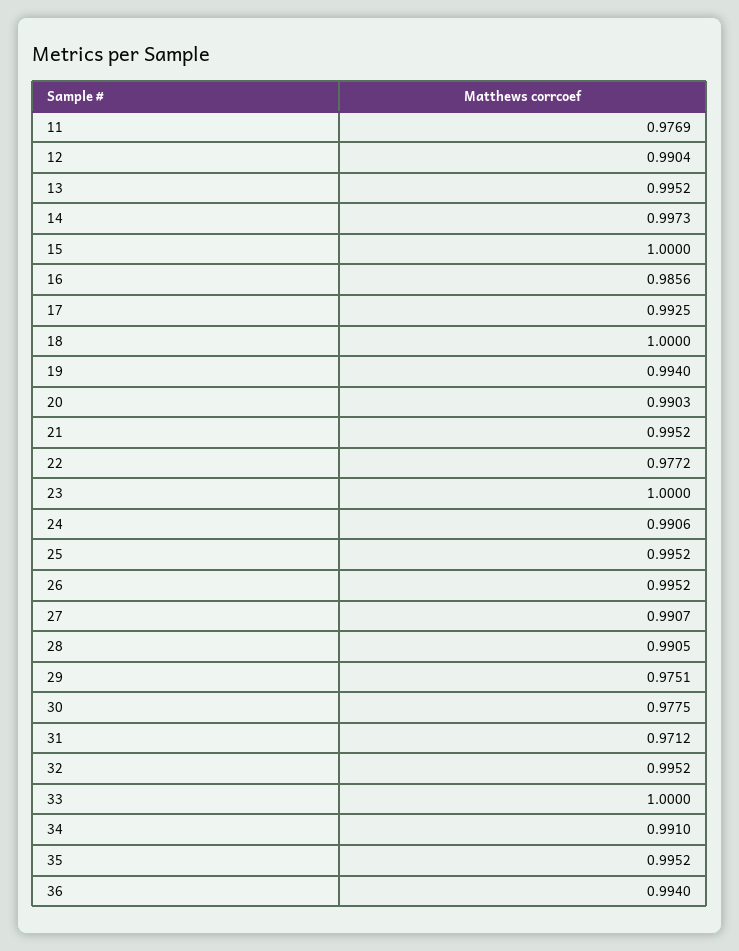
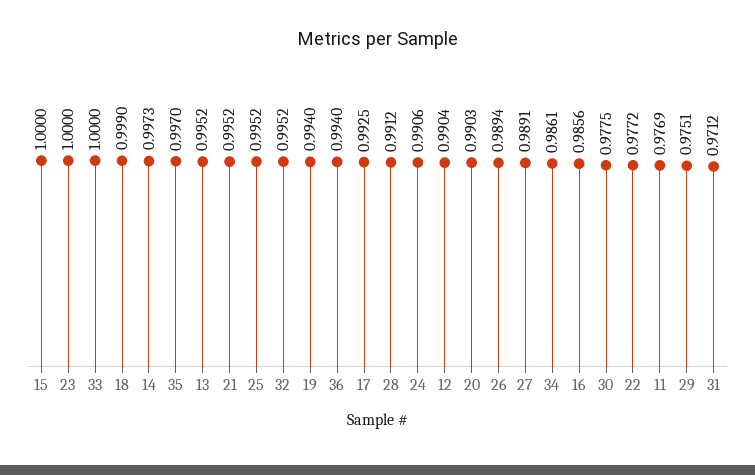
  {
    "11": 0.9769,
    "12": 0.9904,
    "13": 0.9952,
    "14": 0.9973,
    "15": 1,
    "16": 0.9856,
    "17": 0.9925,
-   "18": 1,
+   "18": 0.999,
    "19": 0.994,
    "20": 0.9903,
    "21": 0.9952,
    "22": 0.9772,
    "23": 1,
    "24": 0.9906,
    "25": 0.9952,
-   "26": 0.9952,
+   "26": 0.9894,
-   "27": 0.9907,
+   "27": 0.9891,
-   "28": 0.9905,
+   "28": 0.9912,
    "29": 0.9751,
    "30": 0.9775,
    "31": 0.9712,
    "32": 0.9952,
    "33": 1,
-   "34": 0.991,
+   "34": 0.9861,
-   "35": 0.9952,
+   "35": 0.997,
    "36": 0.994
  }

